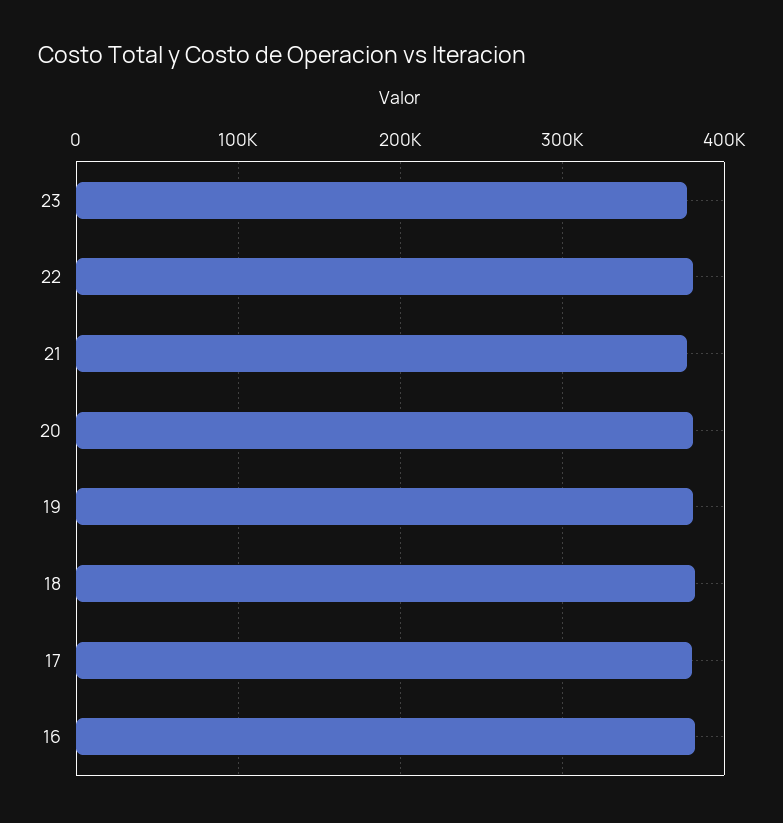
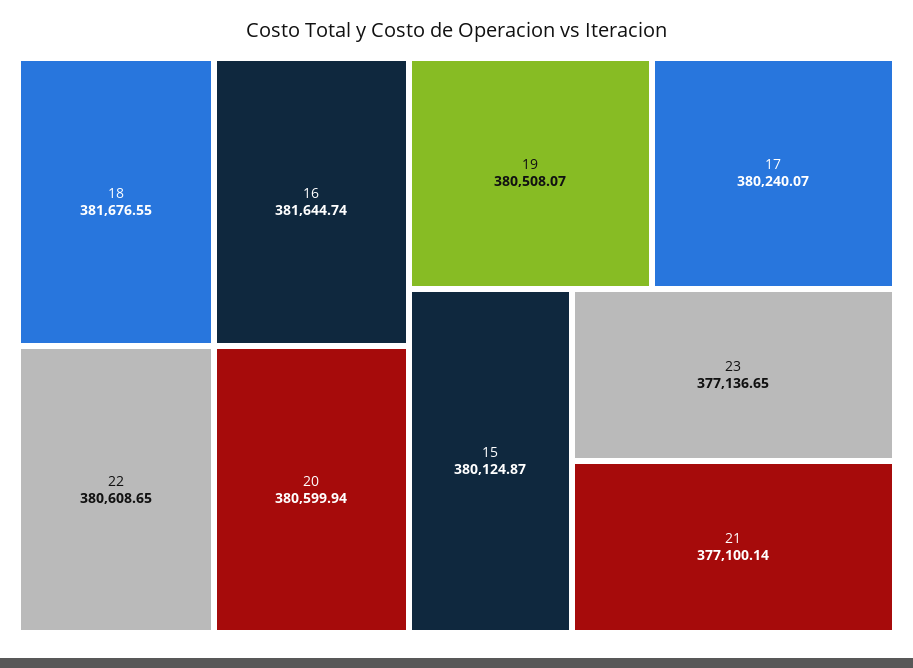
  {
    "23": 377136.65,
    "22": 380608.65,
    "21": 377100.14,
    "20": 380599.94,
    "19": 380508.07,
    "18": 381676.55,
    "17": 380240.07,
-   "16": 381644.74
+   "16": 381644.74,
+   "15": 380124.87
  }

